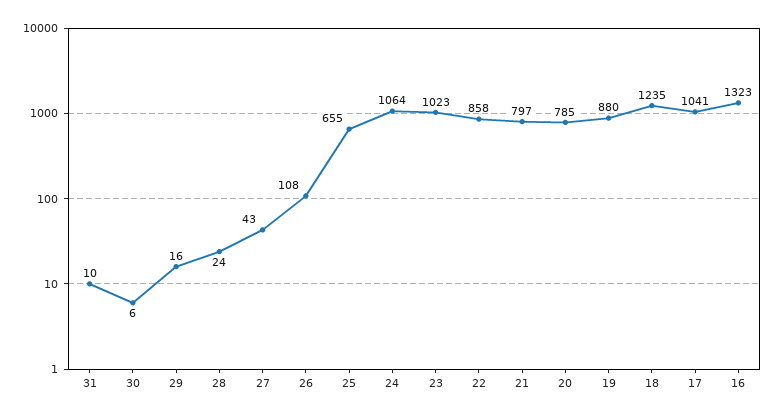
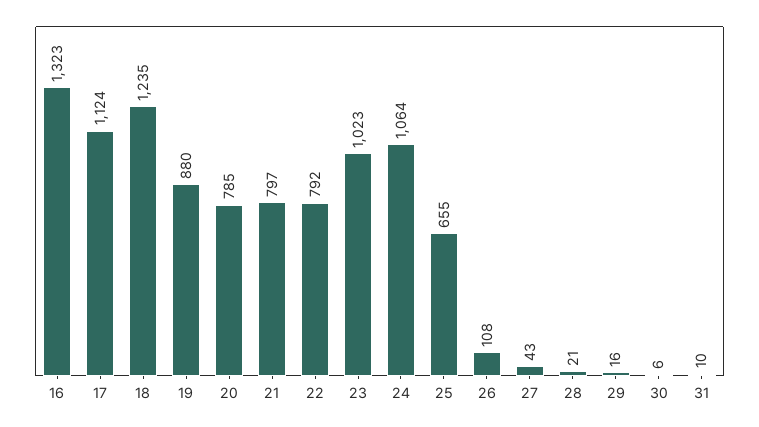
  {
    "31": 10,
    "30": 6,
    "29": 16,
-   "28": 24,
+   "28": 21,
    "27": 43,
    "26": 108,
    "25": 655,
    "24": 1064,
    "23": 1023,
-   "22": 858,
+   "22": 792,
    "21": 797,
    "20": 785,
    "19": 880,
    "18": 1235,
-   "17": 1041,
+   "17": 1124,
    "16": 1323
  }

